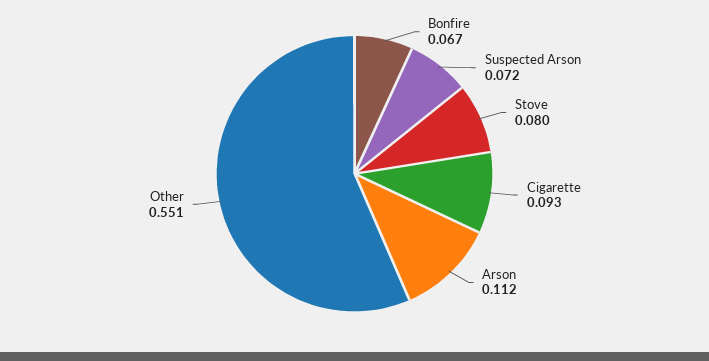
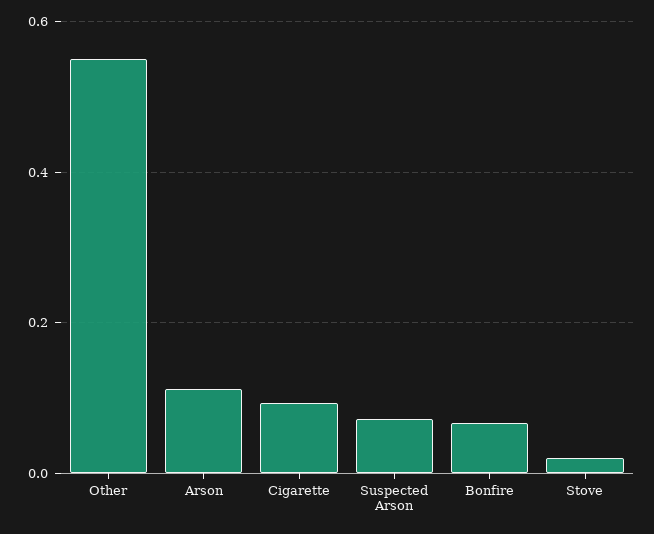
  {
    "Bonfire": 0.067,
    "Suspected Arson": 0.072,
-   "Stove": 0.08,
+   "Stove": 0.02,
    "Cigarette": 0.093,
    "Arson": 0.112,
    "Other": 0.551
  }

